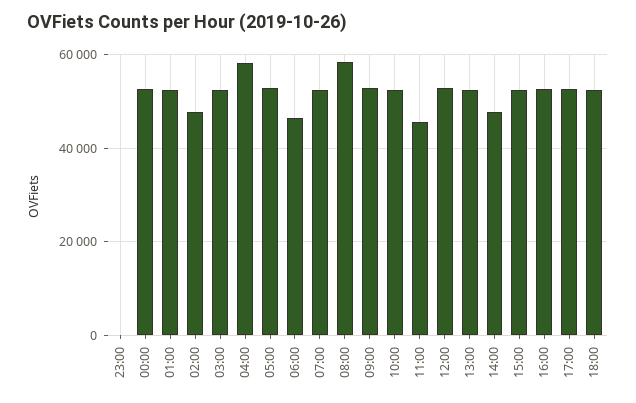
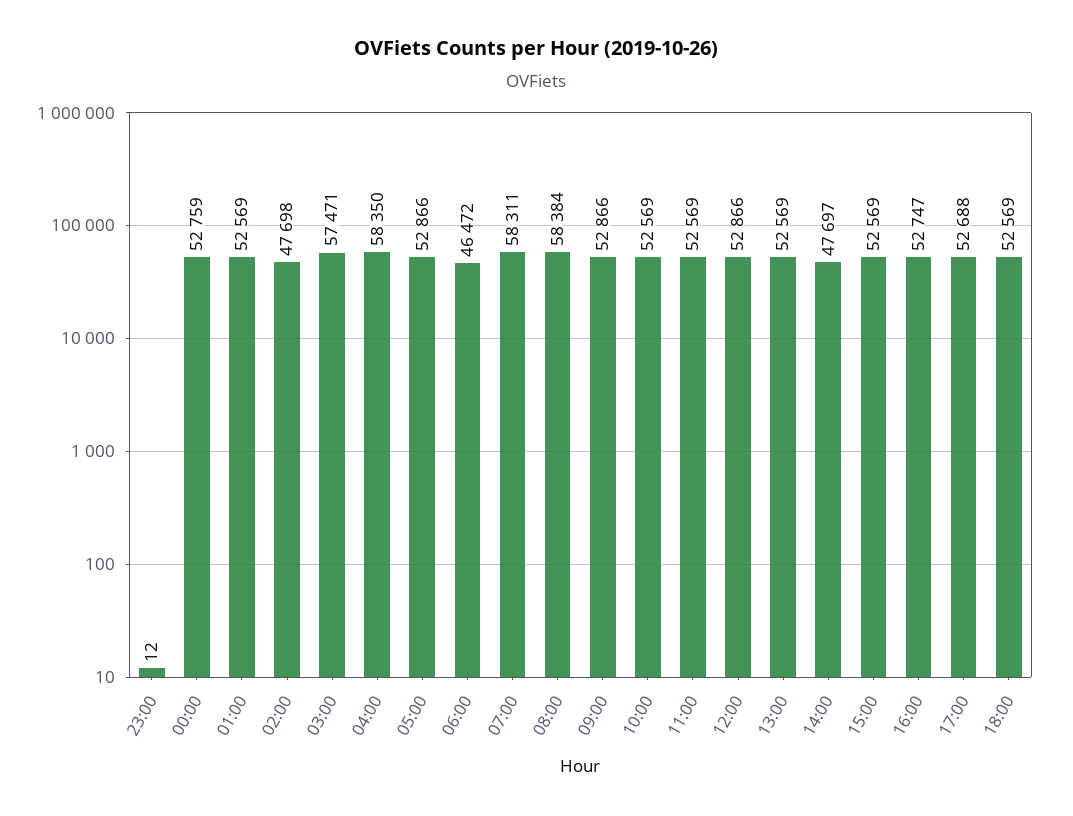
  {
    "23:00": 12,
    "00:00": 52759,
    "01:00": 52569,
    "02:00": 47698,
-   "03:00": 52000,
+   "03:00": 57471,
    "04:00": 58350,
    "05:00": 52866,
    "06:00": 46472,
-   "07:00": 52000,
+   "07:00": 58311,
    "08:00": 58384,
    "09:00": 52866,
    "10:00": 52569,
-   "11:00": 46000,
+   "11:00": 52569,
    "12:00": 52866,
    "13:00": 52569,
    "14:00": 47697,
    "15:00": 52569,
    "16:00": 52747,
    "17:00": 52688,
    "18:00": 52569
  }

